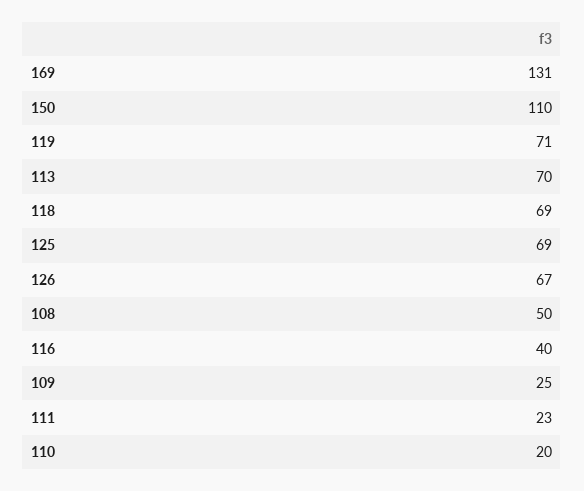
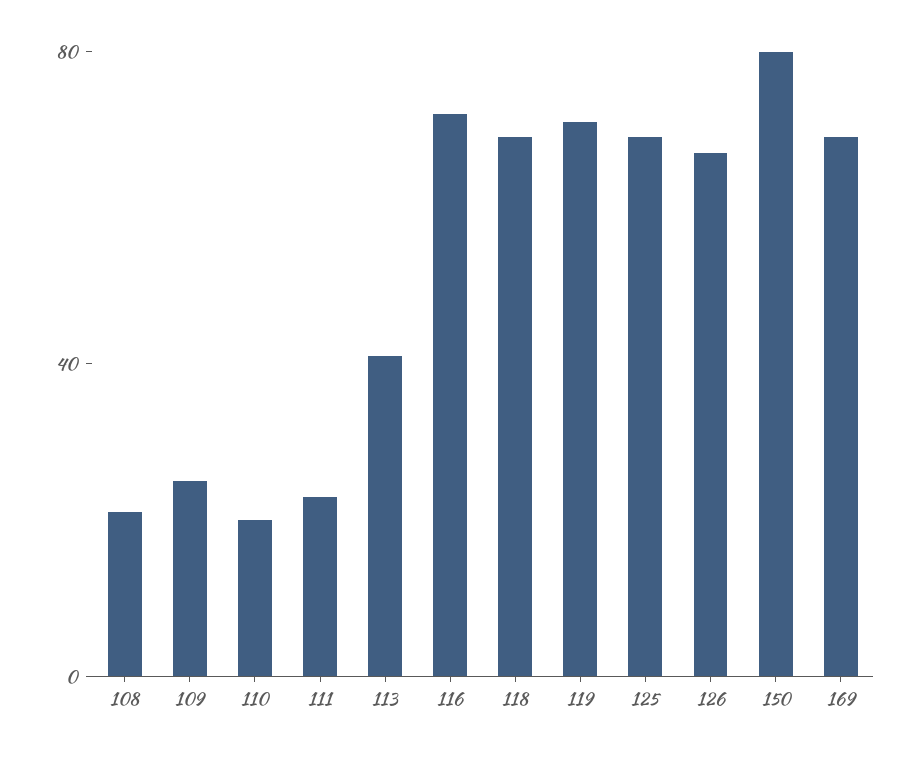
  {
-   "169": 131,
+   "169": 70,
-   "150": 110,
+   "150": 80,
    "119": 71,
-   "113": 70,
+   "113": 40,
    "118": 69,
    "125": 69,
    "126": 67,
-   "108": 50,
+   "108": 20,
-   "116": 40,
+   "116": 70,
    "109": 25,
    "111": 23,
    "110": 20
  }

